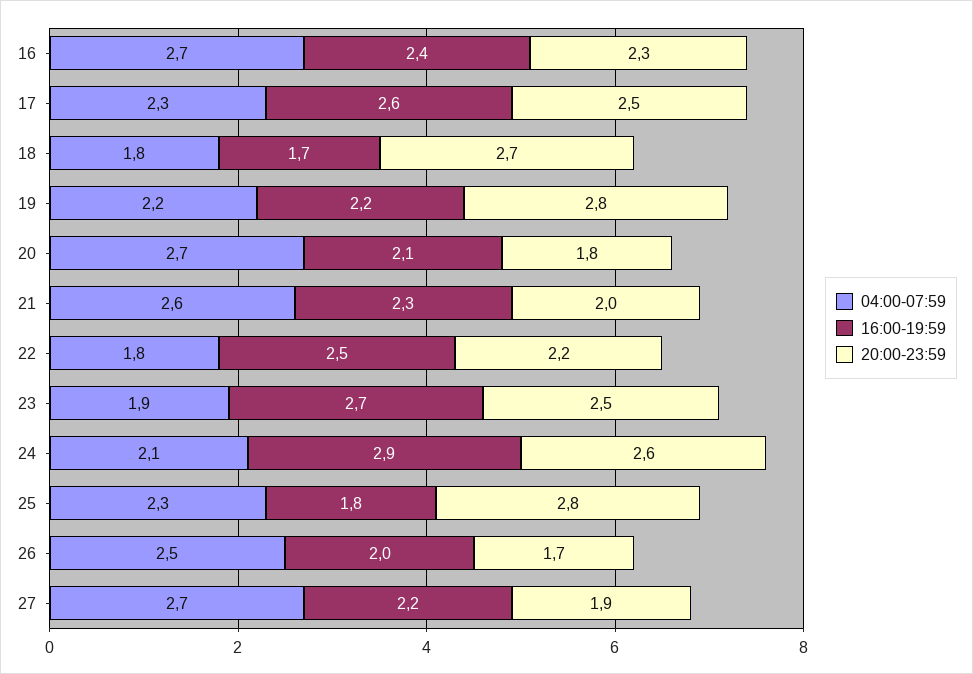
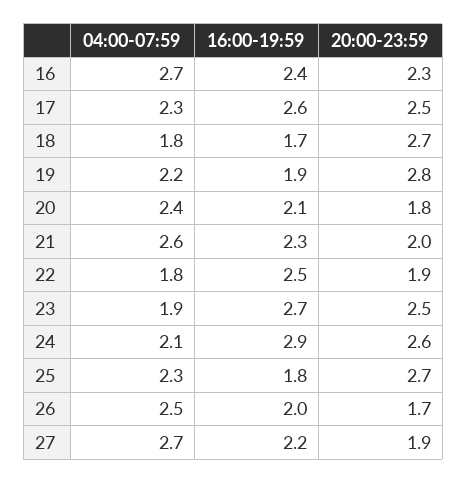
  {
    "04:00-07:59": {
      "16": 2.7,
      "17": 2.3,
      "18": 1.8,
      "19": 2.2,
-     "20": 2.7,
+     "20": 2.4,
      "21": 2.6,
      "22": 1.8,
      "23": 1.9,
      "24": 2.1,
      "25": 2.3,
      "26": 2.5,
      "27": 2.7
    },
    "16:00-19:59": {
      "16": 2.4,
      "17": 2.6,
      "18": 1.7,
-     "19": 2.2,
+     "19": 1.9,
      "20": 2.1,
      "21": 2.3,
      "22": 2.5,
      "23": 2.7,
      "24": 2.9,
      "25": 1.8,
      "26": 2,
      "27": 2.2
    },
    "20:00-23:59": {
      "16": 2.3,
      "17": 2.5,
      "18": 2.7,
      "19": 2.8,
      "20": 1.8,
      "21": 2,
-     "22": 2.2,
+     "22": 1.9,
      "23": 2.5,
      "24": 2.6,
-     "25": 2.8,
+     "25": 2.7,
      "26": 1.7,
      "27": 1.9
    }
  }

